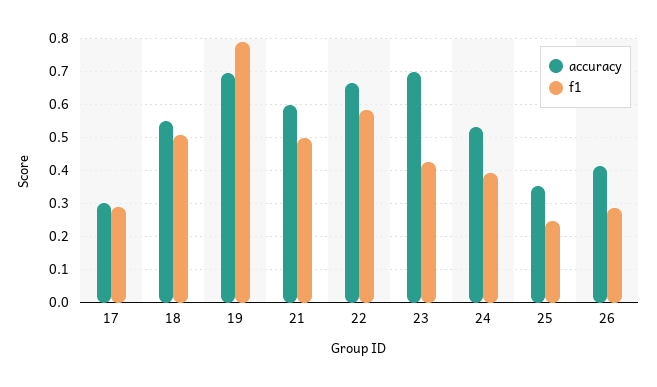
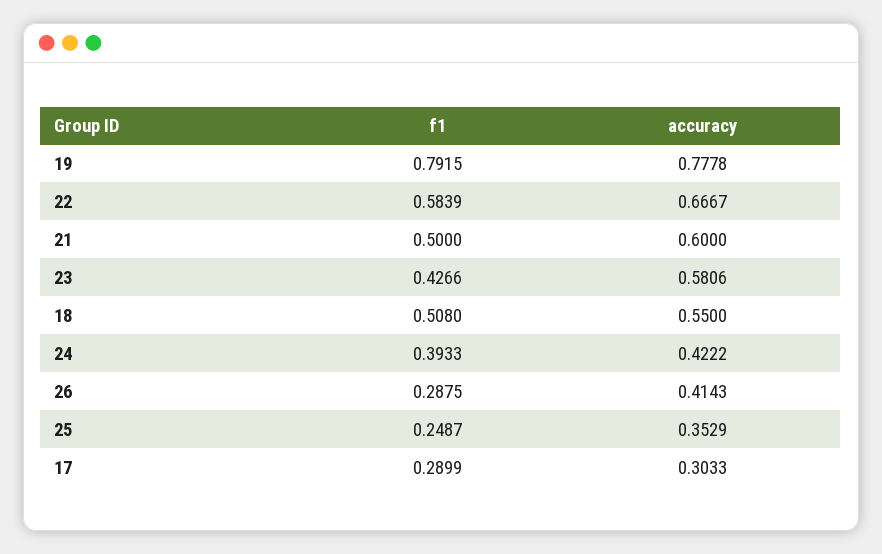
  {
    "accuracy": {
      "17": 0.3033,
      "18": 0.55,
-     "19": 0.7,
+     "19": 0.7778,
      "21": 0.6,
      "22": 0.6667,
-     "23": 0.7,
+     "23": 0.5806,
-     "24": 0.54,
+     "24": 0.4222,
      "25": 0.3529,
      "26": 0.4143
    },
    "f1": {
      "17": 0.2899,
      "18": 0.508,
      "19": 0.7915,
      "21": 0.5,
      "22": 0.5839,
      "23": 0.4266,
      "24": 0.3933,
      "25": 0.2487,
      "26": 0.2875
    }
  }

